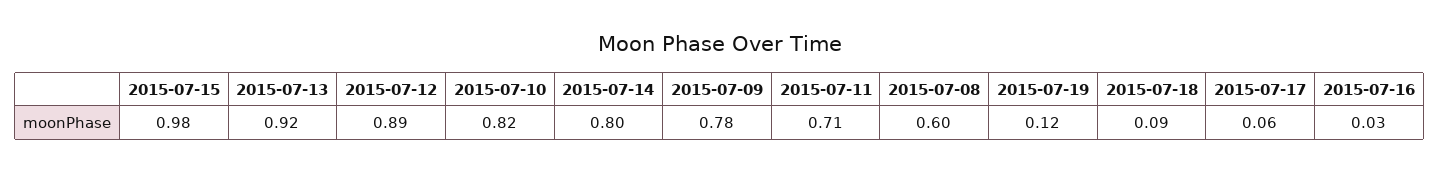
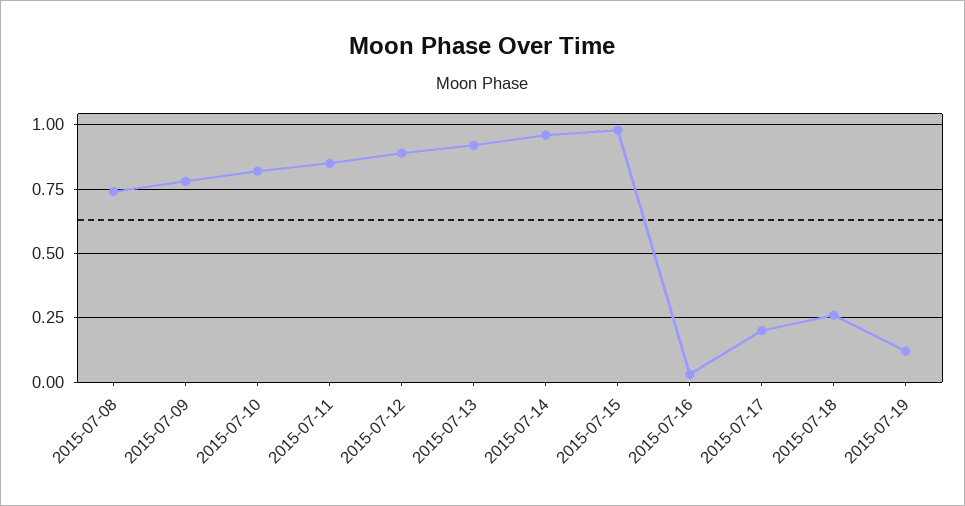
  {
    "2015-07-15": 0.98,
    "2015-07-13": 0.92,
    "2015-07-12": 0.89,
    "2015-07-10": 0.82,
-   "2015-07-14": 0.8,
+   "2015-07-14": 0.95,
    "2015-07-09": 0.78,
-   "2015-07-11": 0.71,
+   "2015-07-11": 0.85,
-   "2015-07-08": 0.6,
+   "2015-07-08": 0.75,
    "2015-07-19": 0.12,
-   "2015-07-18": 0.09,
+   "2015-07-18": 0.25,
-   "2015-07-17": 0.06,
+   "2015-07-17": 0.2,
    "2015-07-16": 0.03
  }

